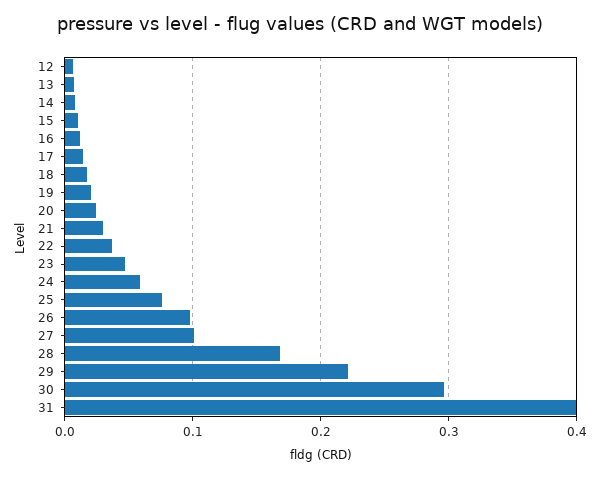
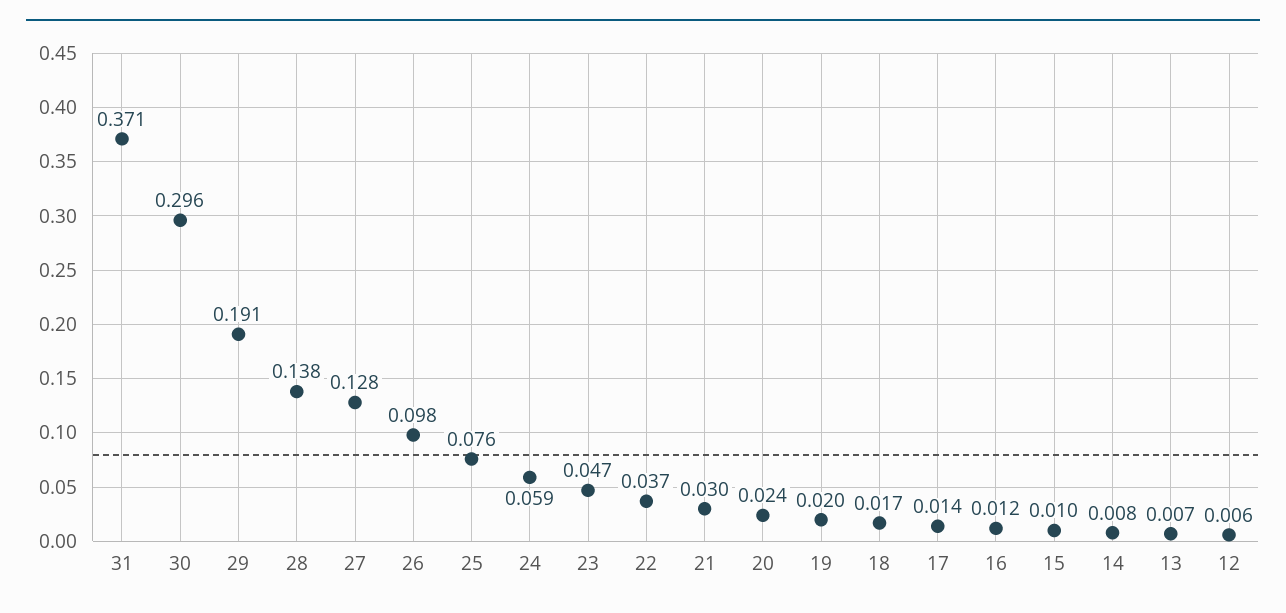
  {
    "12": 0.006,
    "13": 0.007,
    "14": 0.008,
    "15": 0.01,
    "16": 0.012,
    "17": 0.014,
    "18": 0.017,
    "19": 0.02,
    "20": 0.024,
    "21": 0.03,
    "22": 0.037,
    "23": 0.047,
    "24": 0.059,
    "25": 0.076,
    "26": 0.098,
-   "27": 0.1,
+   "27": 0.128,
-   "28": 0.17,
+   "28": 0.138,
-   "29": 0.22,
+   "29": 0.191,
    "30": 0.296,
-   "31": 0.4
+   "31": 0.371
  }

